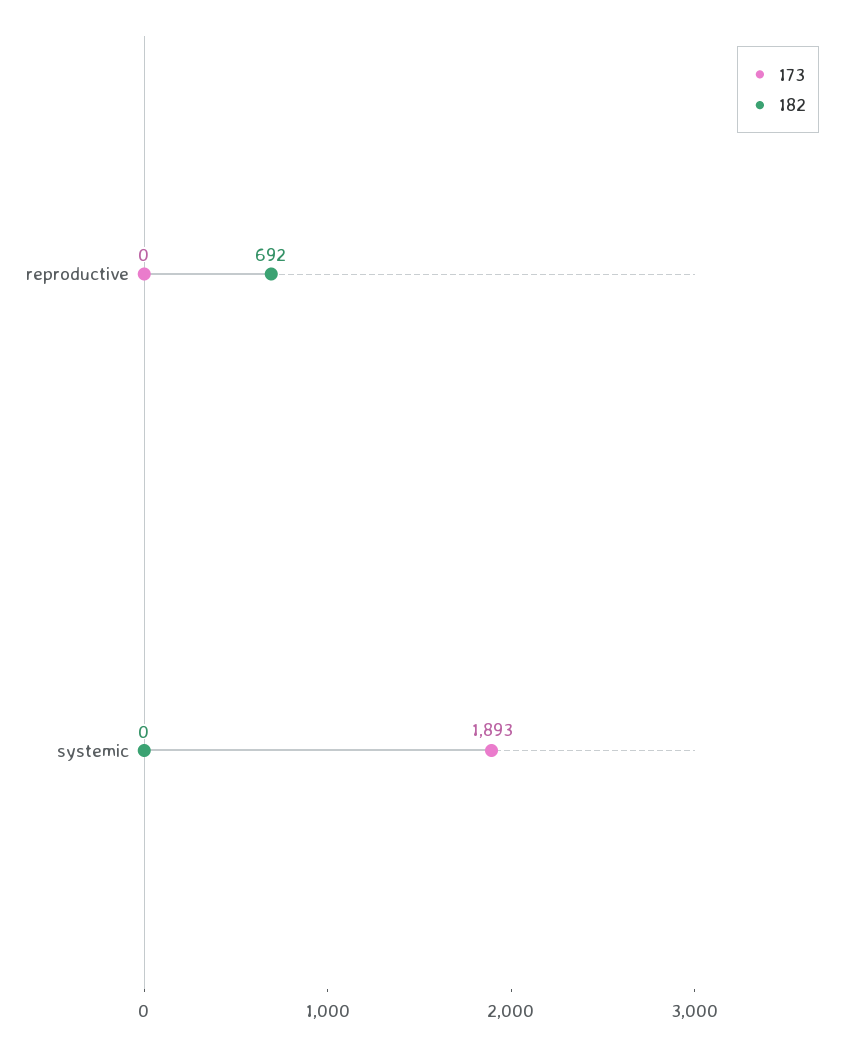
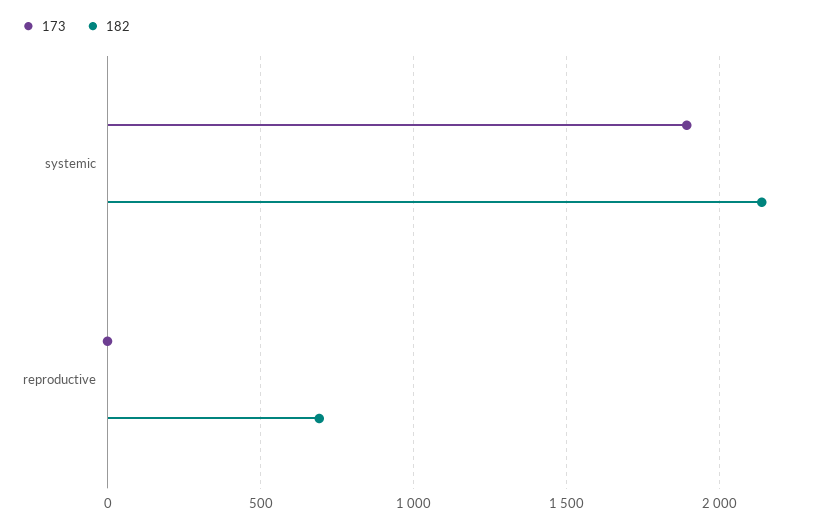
  {
    "173": {
      "reproductive": 0,
      "systemic": 1893
    },
    "182": {
      "reproductive": 692,
-     "systemic": 0
+     "systemic": 2150
    }
  }

